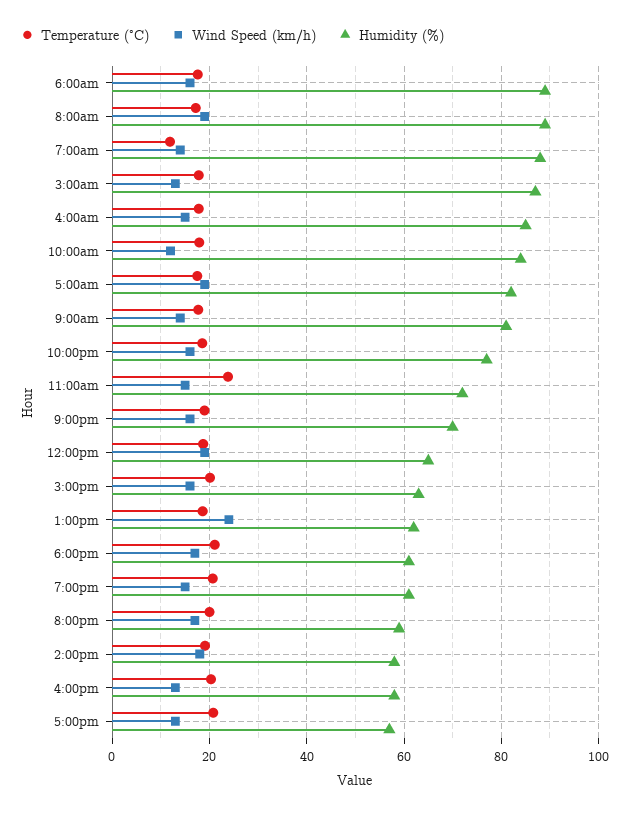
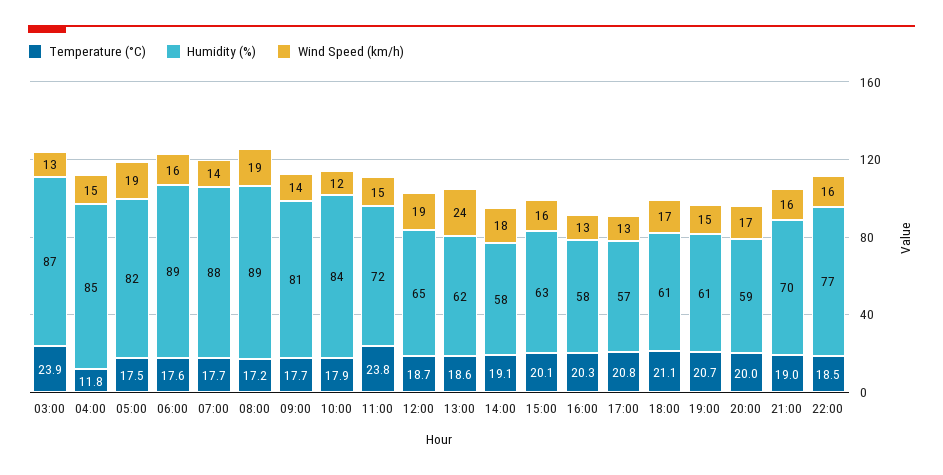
  {
    "Temperature (°C)": {
      "6:00am": 17.6,
      "8:00am": 17.2,
-     "7:00am": 12,
+     "7:00am": 17.7,
-     "3:00am": 18,
+     "3:00am": 23.9,
-     "4:00am": 18,
+     "4:00am": 11.8,
      "10:00am": 17.9,
      "5:00am": 17.5,
      "9:00am": 17.7,
      "10:00pm": 18.5,
      "11:00am": 23.8,
      "9:00pm": 19,
      "12:00pm": 18.7,
      "3:00pm": 20.1,
      "1:00pm": 18.6,
      "6:00pm": 21.1,
      "7:00pm": 20.7,
      "8:00pm": 20,
      "2:00pm": 19.1,
      "4:00pm": 20.3,
      "5:00pm": 20.8
    },
    "Wind Speed (km/h)": {
      "6:00am": 16,
      "8:00am": 19,
      "7:00am": 14,
      "3:00am": 13,
      "4:00am": 15,
      "10:00am": 12,
      "5:00am": 19,
      "9:00am": 14,
      "10:00pm": 16,
      "11:00am": 15,
      "9:00pm": 16,
      "12:00pm": 19,
      "3:00pm": 16,
      "1:00pm": 24,
      "6:00pm": 17,
      "7:00pm": 15,
      "8:00pm": 17,
      "2:00pm": 18,
      "4:00pm": 13,
      "5:00pm": 13
    },
    "Humidity (%)": {
      "6:00am": 89,
      "8:00am": 89,
      "7:00am": 88,
      "3:00am": 87,
      "4:00am": 85,
      "10:00am": 84,
      "5:00am": 82,
      "9:00am": 81,
      "10:00pm": 77,
      "11:00am": 72,
      "9:00pm": 70,
      "12:00pm": 65,
      "3:00pm": 63,
      "1:00pm": 62,
      "6:00pm": 61,
      "7:00pm": 61,
      "8:00pm": 59,
      "2:00pm": 58,
      "4:00pm": 58,
      "5:00pm": 57
    }
  }

